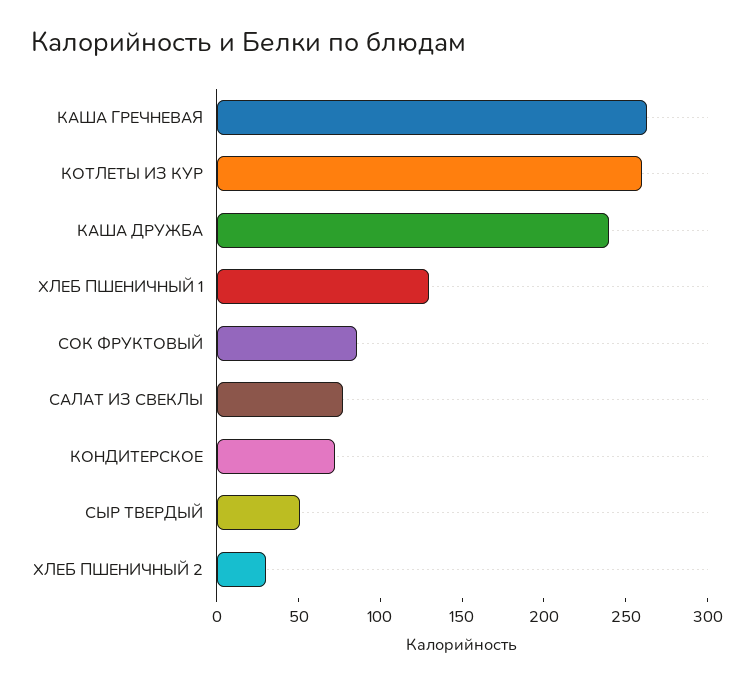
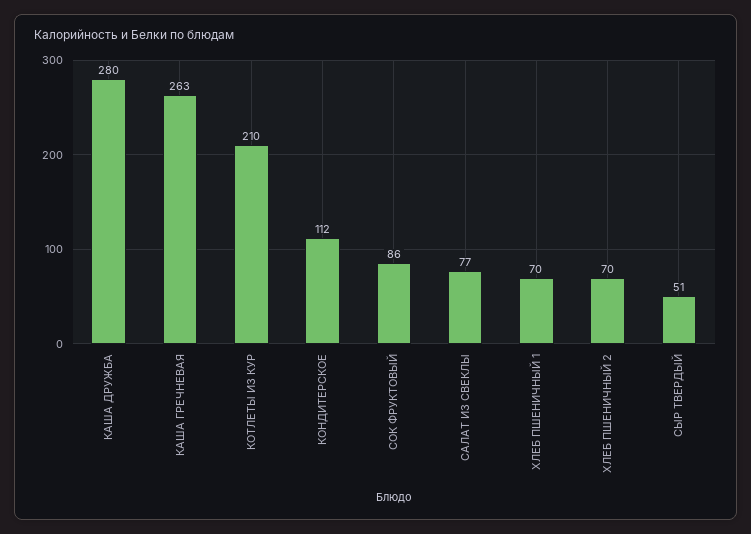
  {
    "КАША ГРЕЧНЕВАЯ": 263,
-   "КОТЛЕТЫ ИЗ КУР": 260,
+   "КОТЛЕТЫ ИЗ КУР": 210,
-   "КАША ДРУЖБА": 240,
+   "КАША ДРУЖБА": 280,
-   "ХЛЕБ ПШЕНИЧНЫЙ 1": 130,
+   "ХЛЕБ ПШЕНИЧНЫЙ 1": 70,
    "СОК ФРУКТОВЫЙ": 86,
    "САЛАТ ИЗ СВЕКЛЫ": 77,
-   "КОНДИТЕРСКОЕ": 70,
+   "КОНДИТЕРСКОЕ": 112,
    "СЫР ТВЕРДЫЙ": 51,
-   "ХЛЕБ ПШЕНИЧНЫЙ 2": 30
+   "ХЛЕБ ПШЕНИЧНЫЙ 2": 70
  }

